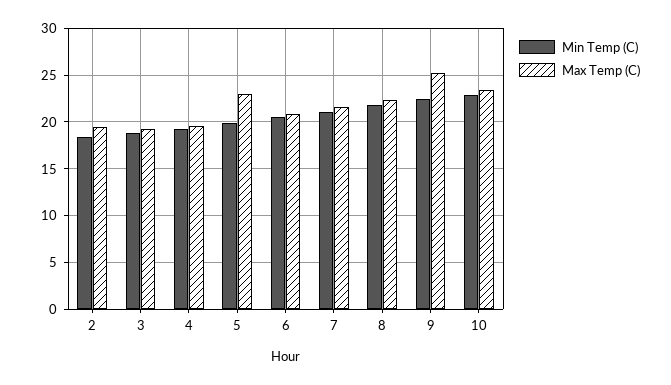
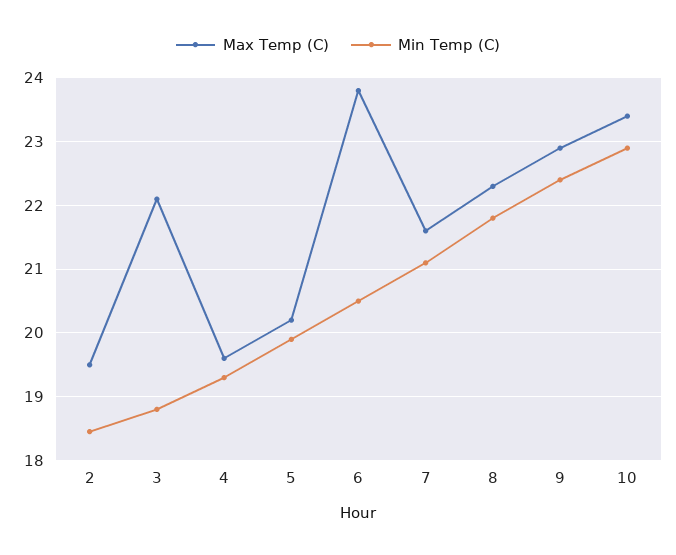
  {
    "Min Temp (C)": {
      "2": 18.5,
      "3": 18.8,
      "4": 19.3,
      "5": 19.9,
      "6": 20.5,
      "7": 21.1,
      "8": 21.8,
      "9": 22.4,
      "10": 22.9
    },
    "Max Temp (C)": {
      "2": 19.5,
-     "3": 19,
+     "3": 22.1,
      "4": 19.6,
-     "5": 23,
+     "5": 20.2,
-     "6": 21,
+     "6": 23.8,
      "7": 21.6,
      "8": 22.3,
-     "9": 25,
+     "9": 22.9,
      "10": 23.4
    }
  }

